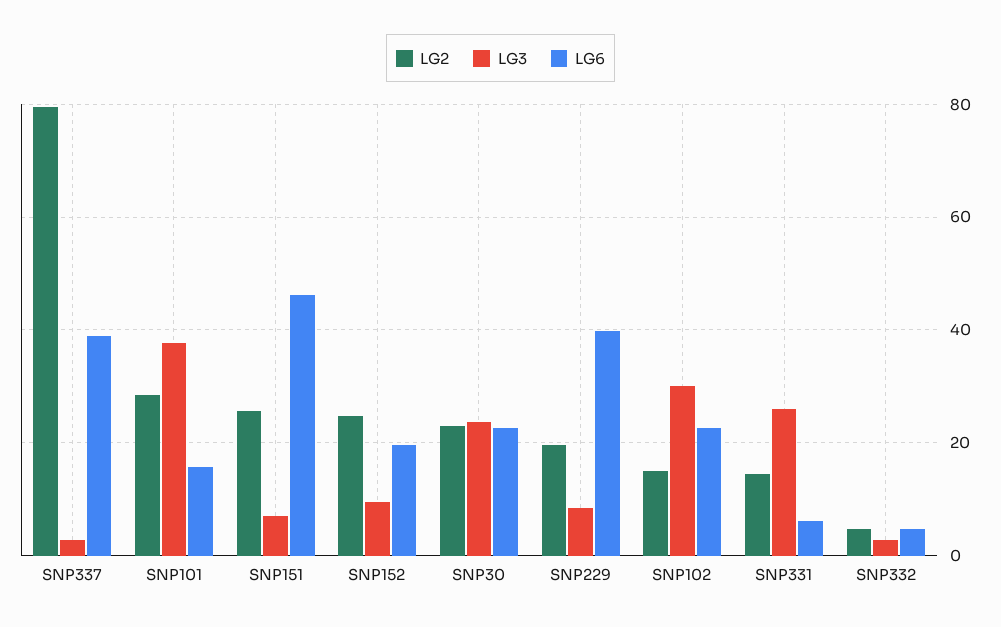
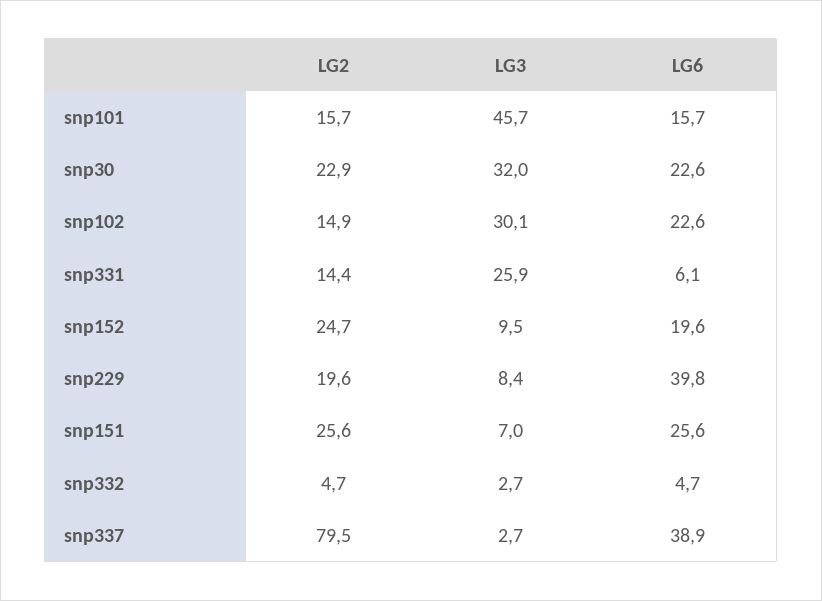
  {
    "LG2": {
      "SNP337": 79.5,
-     "SNP101": 28,
+     "SNP101": 15.7,
      "SNP151": 25.6,
      "SNP152": 24.7,
      "SNP30": 22.9,
      "SNP229": 19.6,
      "SNP102": 14.9,
      "SNP331": 14.4,
      "SNP332": 4.7
    },
    "LG3": {
      "SNP337": 2.7,
-     "SNP101": 38,
+     "SNP101": 45.7,
      "SNP151": 7,
      "SNP152": 9.5,
-     "SNP30": 24,
+     "SNP30": 32,
      "SNP229": 8.4,
      "SNP102": 30.1,
      "SNP331": 25.9,
      "SNP332": 2.7
    },
    "LG6": {
      "SNP337": 38.9,
      "SNP101": 15.7,
-     "SNP151": 46,
+     "SNP151": 25.6,
      "SNP152": 19.6,
      "SNP30": 22.6,
      "SNP229": 39.8,
      "SNP102": 22.6,
      "SNP331": 6.1,
      "SNP332": 4.7
    }
  }

